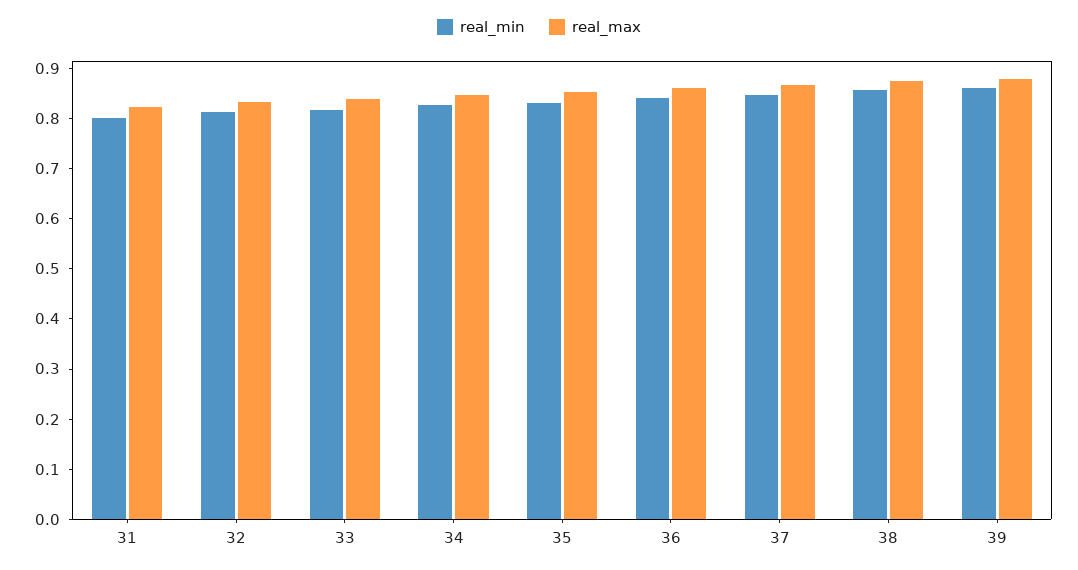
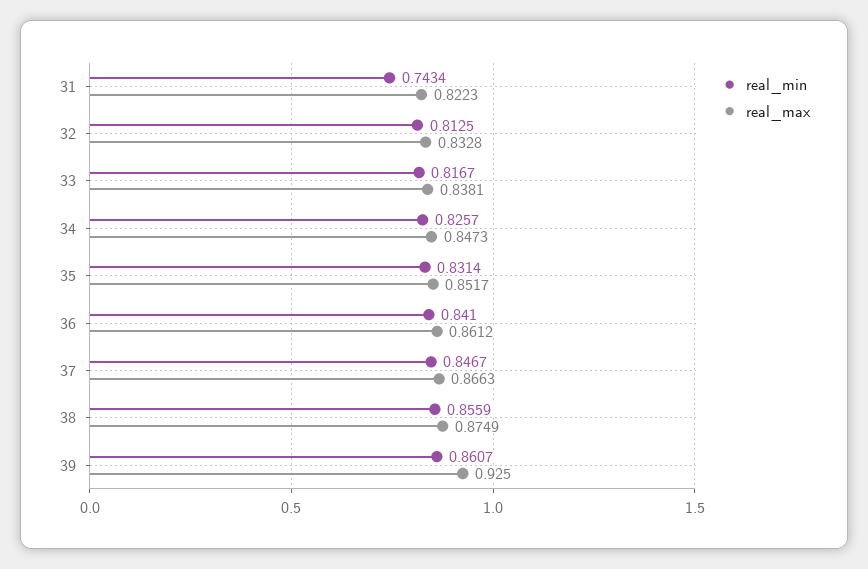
  {
    "real_min": {
-     "31": 0.8,
+     "31": 0.7434,
      "32": 0.8125,
      "33": 0.8167,
      "34": 0.8257,
      "35": 0.8314,
      "36": 0.841,
      "37": 0.8467,
      "38": 0.8559,
      "39": 0.8607
    },
    "real_max": {
      "31": 0.8223,
      "32": 0.8328,
      "33": 0.8381,
      "34": 0.8473,
      "35": 0.8517,
      "36": 0.8612,
      "37": 0.8663,
      "38": 0.8749,
-     "39": 0.88
+     "39": 0.925
    }
  }

